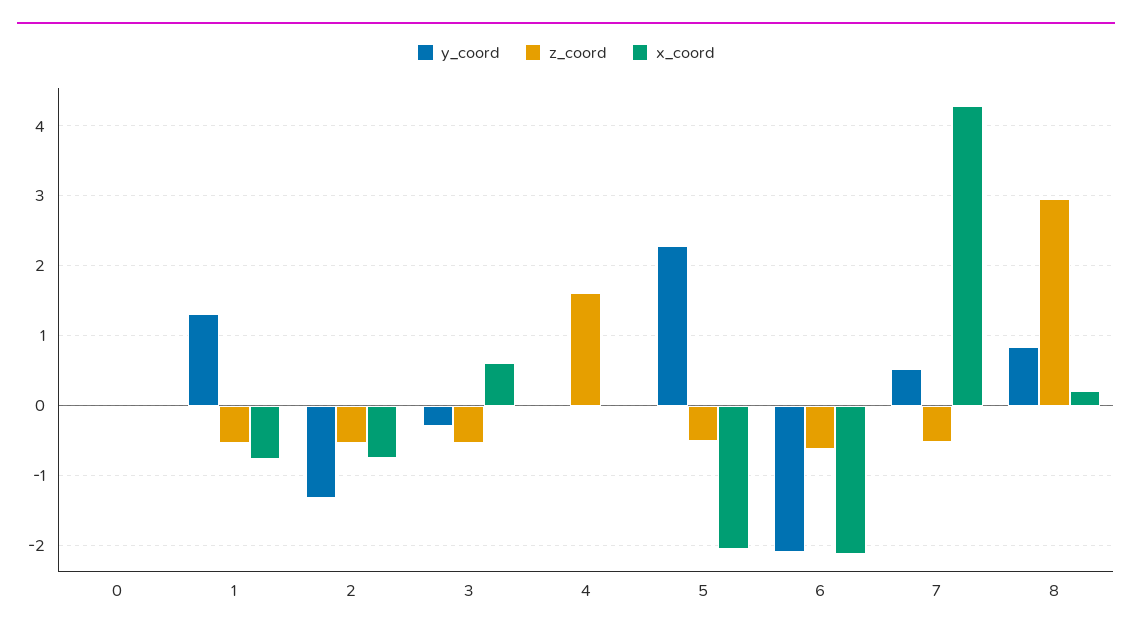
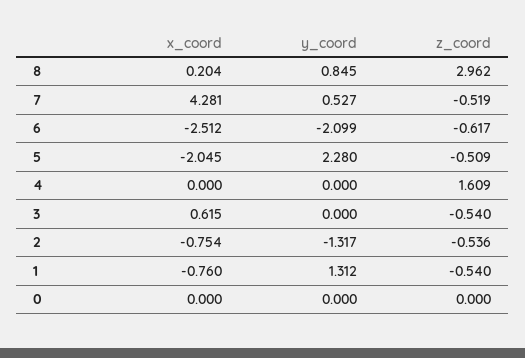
  {
    "y_coord": {
      "0": 0,
      "1": 1.312,
      "2": -1.317,
-     "3": -0.3,
+     "3": 0,
      "4": 0,
      "5": 2.28,
      "6": -2.099,
      "7": 0.527,
      "8": 0.845
    },
    "z_coord": {
      "0": 0,
      "1": -0.54,
      "2": -0.536,
      "3": -0.54,
      "4": 1.609,
      "5": -0.509,
      "6": -0.617,
      "7": -0.519,
      "8": 2.962
    },
    "x_coord": {
      "0": 0,
      "1": -0.76,
      "2": -0.754,
      "3": 0.615,
      "4": 0,
      "5": -2.045,
-     "6": -2.1,
+     "6": -2.512,
      "7": 4.281,
      "8": 0.204
    }
  }

